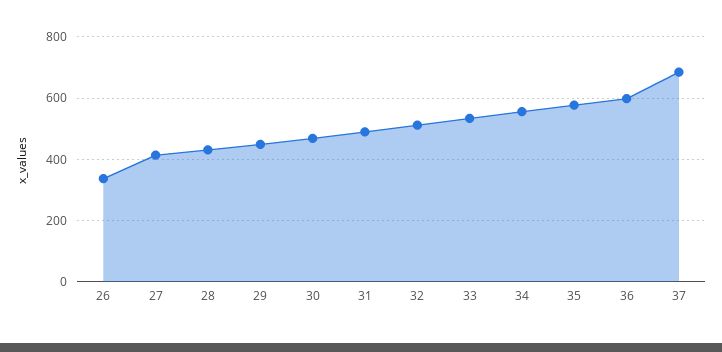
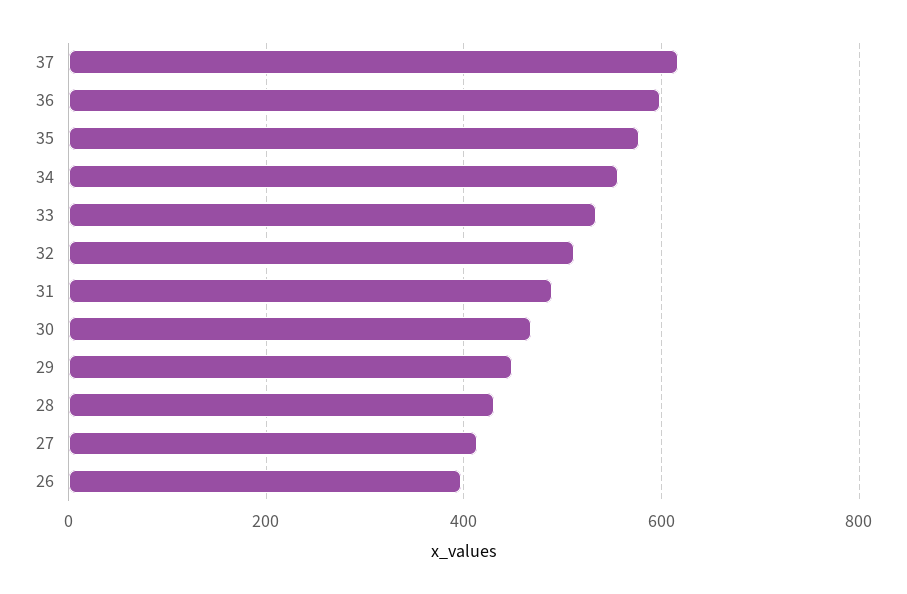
  {
-   "26": 340,
+   "26": 400,
    "27": 420,
    "28": 440,
    "29": 440,
    "30": 460,
    "31": 480,
    "32": 520,
    "33": 540,
    "34": 560,
    "35": 580,
    "36": 600,
-   "37": 680
+   "37": 620
  }

